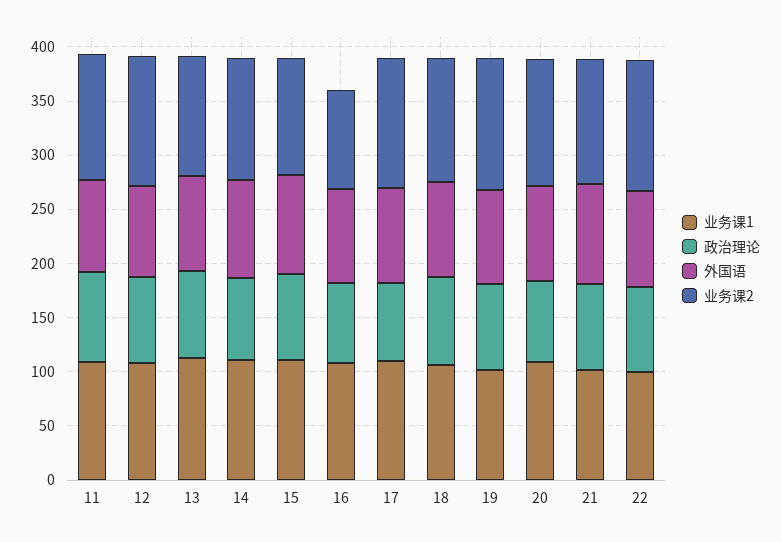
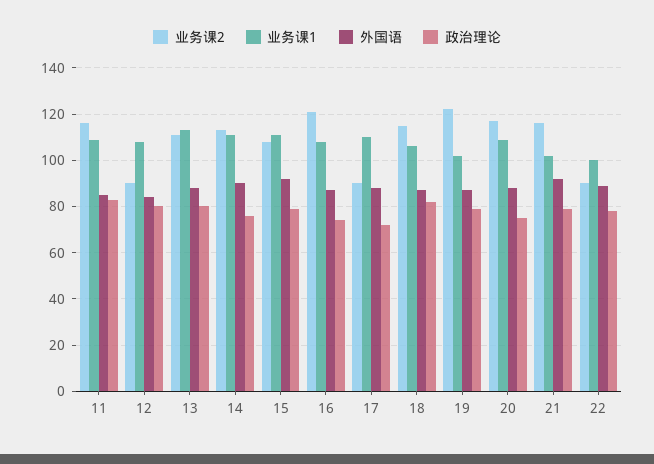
  {
    "业务课1": {
      "11": 110,
      "12": 110,
      "13": 115,
      "14": 110,
      "15": 110,
      "16": 110,
      "17": 110,
      "18": 105,
      "19": 100,
      "20": 110,
      "21": 100,
      "22": 100
    },
    "政治理论": {
      "11": 85,
      "12": 80,
      "13": 80,
      "14": 75,
      "15": 80,
      "16": 75,
      "17": 70,
      "18": 80,
      "19": 80,
      "20": 75,
      "21": 80,
      "22": 80
    },
    "外国语": {
      "11": 85,
      "12": 85,
      "13": 90,
      "14": 90,
      "15": 90,
      "16": 85,
      "17": 90,
      "18": 85,
      "19": 85,
      "20": 90,
      "21": 90,
      "22": 90
    },
    "业务课2": {
      "11": 115,
-     "12": 120,
+     "12": 90,
      "13": 110,
      "14": 115,
      "15": 110,
-     "16": 90,
+     "16": 120,
-     "17": 120,
+     "17": 90,
      "18": 115,
      "19": 120,
      "20": 115,
      "21": 115,
-     "22": 120
+     "22": 90
    }
  }

